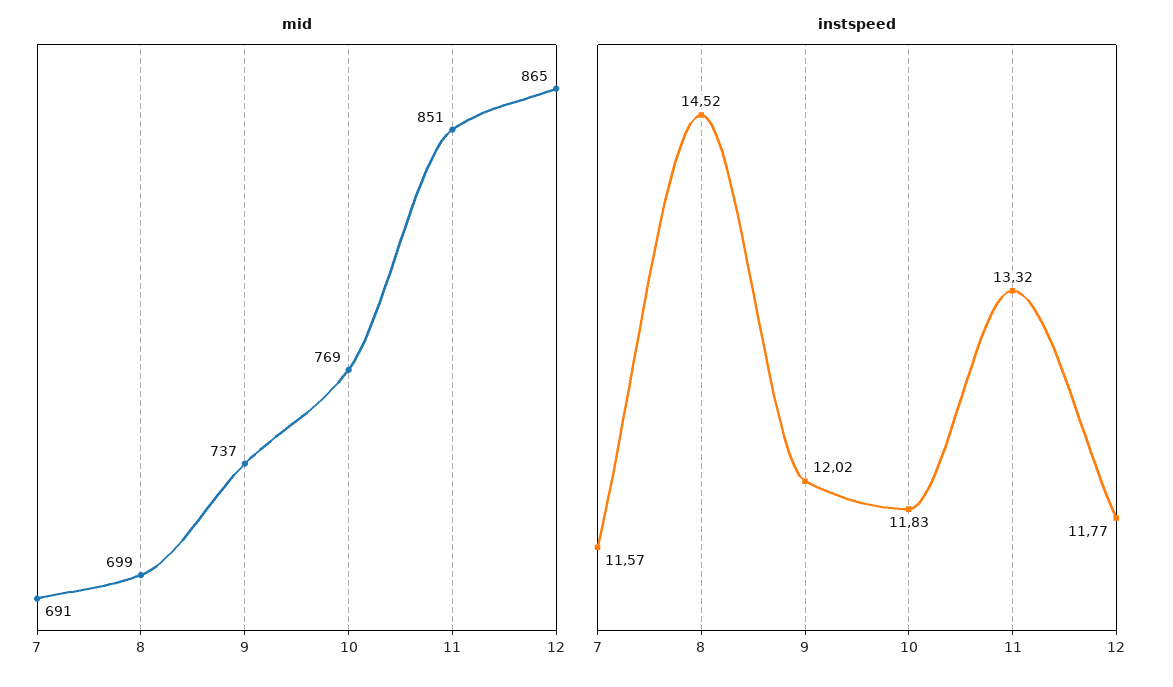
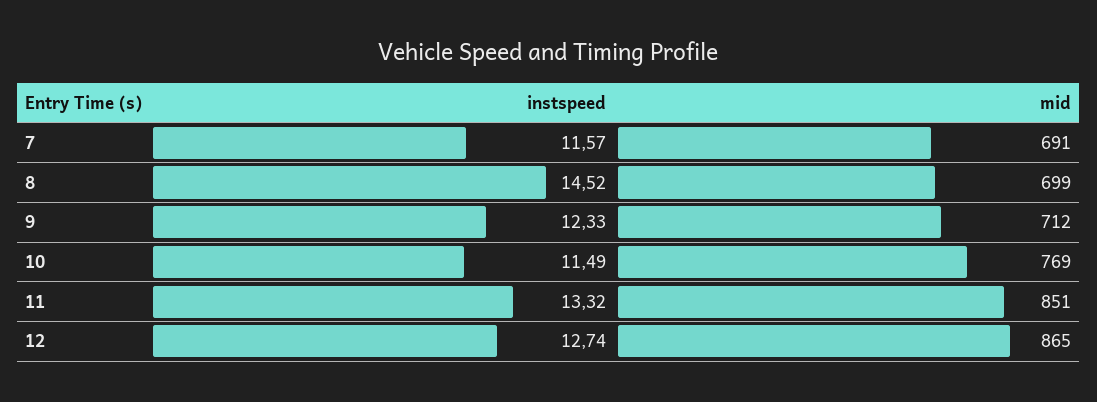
  {
    "mid": {
      "7": 691,
      "8": 699,
-     "9": 737,
+     "9": 712,
      "10": 769,
      "11": 851,
      "12": 865
    },
    "instspeed": {
      "7": 11.57,
      "8": 14.52,
-     "9": 12.02,
+     "9": 12.33,
-     "10": 11.83,
+     "10": 11.49,
      "11": 13.32,
-     "12": 11.77
+     "12": 12.74
    }
  }

